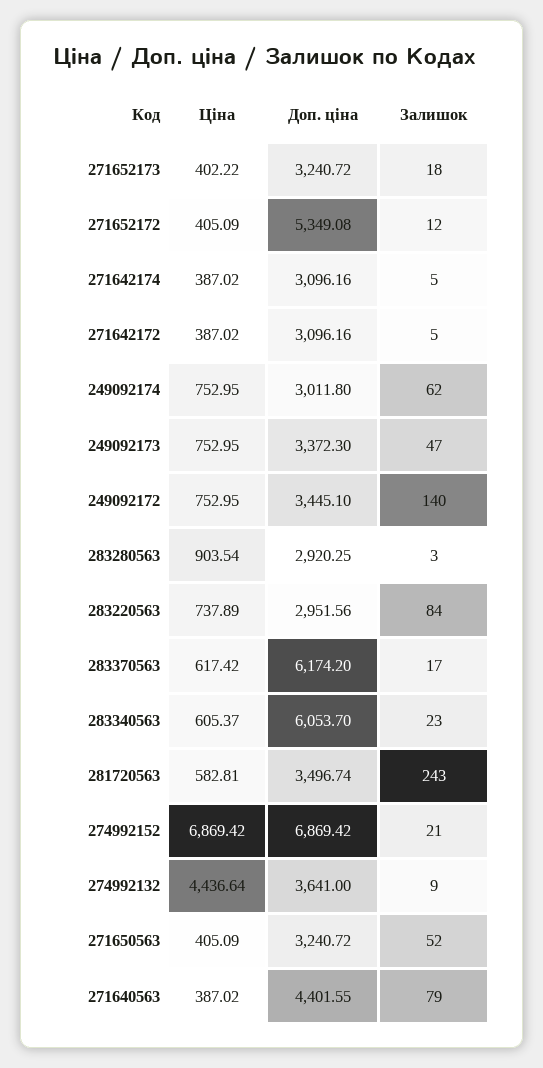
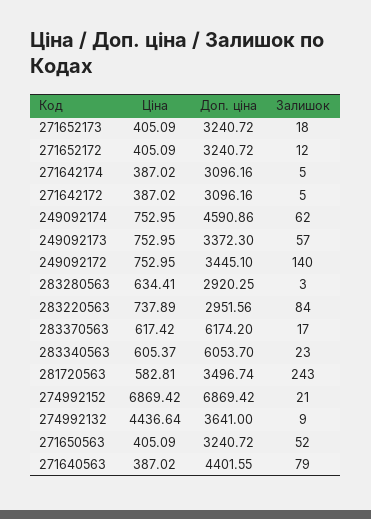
  {
    "Ціна": {
-     "271652173": 402.22,
+     "271652173": 405.09,
      "271652172": 405.09,
      "271642174": 387.02,
      "271642172": 387.02,
      "249092174": 752.95,
      "249092173": 752.95,
      "249092172": 752.95,
-     "283280563": 903.54,
+     "283280563": 634.41,
      "283220563": 737.89,
      "283370563": 617.42,
      "283340563": 605.37,
      "281720563": 582.81,
      "274992152": 6869.42,
      "274992132": 4436.64,
      "271650563": 405.09,
      "271640563": 387.02
    },
    "Доп. ціна": {
      "271652173": 3240.72,
-     "271652172": 5349.08,
+     "271652172": 3240.72,
      "271642174": 3096.16,
      "271642172": 3096.16,
-     "249092174": 3011.8,
+     "249092174": 4590.86,
      "249092173": 3372.3,
      "249092172": 3445.1,
      "283280563": 2920.25,
      "283220563": 2951.56,
      "283370563": 6174.2,
      "283340563": 6053.7,
      "281720563": 3496.74,
      "274992152": 6869.42,
      "274992132": 3641,
      "271650563": 3240.72,
      "271640563": 4401.55
    },
    "Залишок": {
      "271652173": 18,
      "271652172": 12,
      "271642174": 5,
      "271642172": 5,
      "249092174": 62,
-     "249092173": 47,
+     "249092173": 57,
      "249092172": 140,
      "283280563": 3,
      "283220563": 84,
      "283370563": 17,
      "283340563": 23,
      "281720563": 243,
      "274992152": 21,
      "274992132": 9,
      "271650563": 52,
      "271640563": 79
    }
  }

